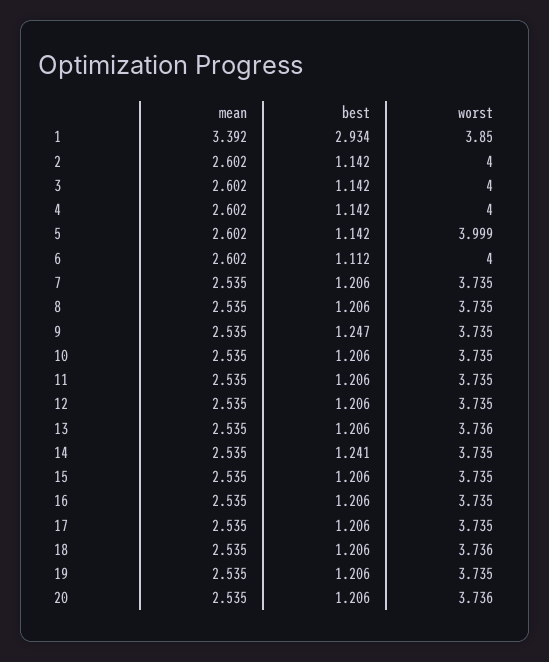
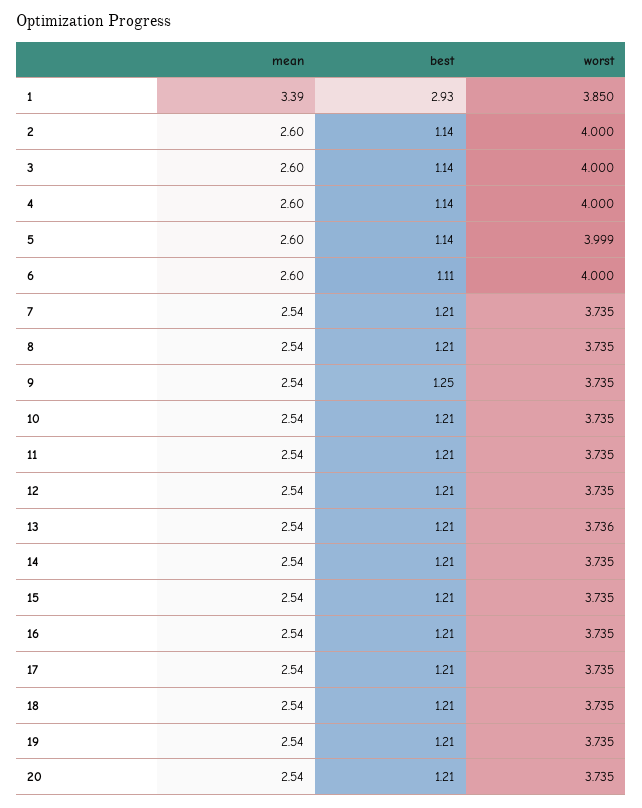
  {
    "mean": {
      "1": 3.392,
      "2": 2.602,
      "3": 2.602,
      "4": 2.602,
      "5": 2.602,
      "6": 2.602,
      "7": 2.535,
      "8": 2.535,
      "9": 2.535,
      "10": 2.535,
      "11": 2.535,
      "12": 2.535,
      "13": 2.535,
      "14": 2.535,
      "15": 2.535,
      "16": 2.535,
      "17": 2.535,
      "18": 2.535,
      "19": 2.535,
      "20": 2.535
    },
    "best": {
      "1": 2.934,
      "2": 1.142,
      "3": 1.142,
      "4": 1.142,
      "5": 1.142,
      "6": 1.112,
      "7": 1.206,
      "8": 1.206,
      "9": 1.247,
      "10": 1.206,
      "11": 1.206,
      "12": 1.206,
      "13": 1.206,
-     "14": 1.241,
+     "14": 1.21,
      "15": 1.206,
      "16": 1.206,
      "17": 1.206,
      "18": 1.206,
      "19": 1.206,
      "20": 1.206
    },
    "worst": {
      "1": 3.85,
      "2": 4,
      "3": 4,
      "4": 4,
      "5": 3.999,
      "6": 4,
      "7": 3.735,
      "8": 3.735,
      "9": 3.735,
      "10": 3.735,
      "11": 3.735,
      "12": 3.735,
      "13": 3.736,
      "14": 3.735,
      "15": 3.735,
      "16": 3.735,
      "17": 3.735,
-     "18": 3.736,
+     "18": 3.735,
      "19": 3.735,
-     "20": 3.736
+     "20": 3.735
    }
  }

